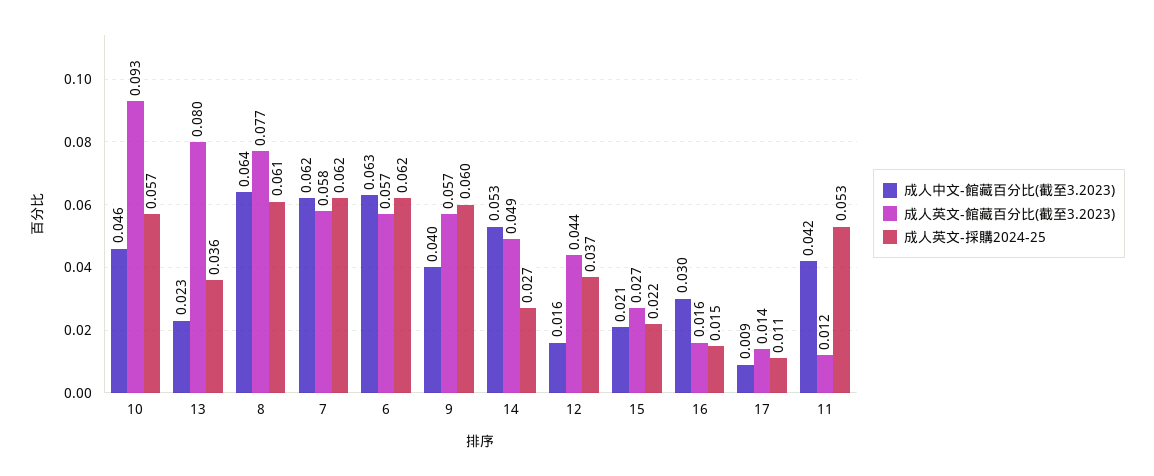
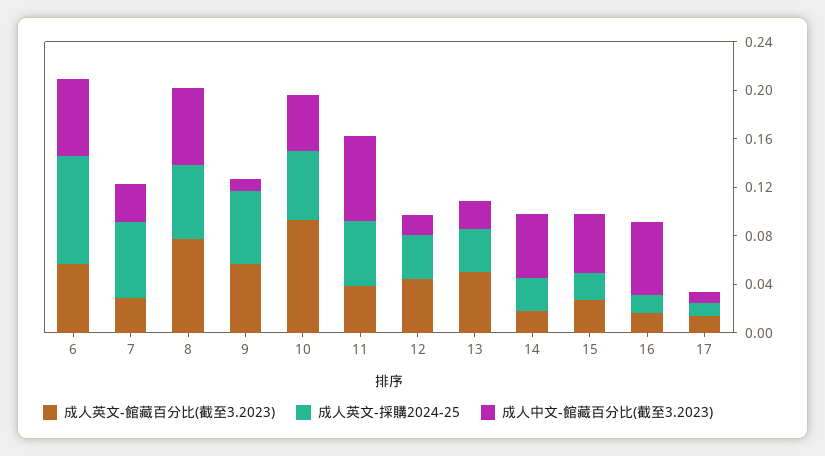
  {
    "成人中文-館藏百分比(截至3.2023)": {
      "10": 0.046,
      "13": 0.023,
      "8": 0.064,
-     "7": 0.062,
+     "7": 0.03,
      "6": 0.063,
-     "9": 0.04,
+     "9": 0.01,
      "14": 0.053,
      "12": 0.016,
-     "15": 0.021,
+     "15": 0.05,
-     "16": 0.03,
+     "16": 0.06,
      "17": 0.009,
-     "11": 0.042
+     "11": 0.07
    },
    "成人英文-館藏百分比(截至3.2023)": {
      "10": 0.093,
-     "13": 0.08,
+     "13": 0.05,
      "8": 0.077,
-     "7": 0.058,
+     "7": 0.03,
      "6": 0.057,
      "9": 0.057,
-     "14": 0.049,
+     "14": 0.02,
      "12": 0.044,
      "15": 0.027,
      "16": 0.016,
      "17": 0.014,
-     "11": 0.012
+     "11": 0.04
    },
    "成人英文-採購2024-25": {
      "10": 0.057,
      "13": 0.036,
      "8": 0.061,
      "7": 0.062,
-     "6": 0.062,
+     "6": 0.09,
      "9": 0.06,
      "14": 0.027,
      "12": 0.037,
      "15": 0.022,
      "16": 0.015,
      "17": 0.011,
      "11": 0.053
    }
  }

